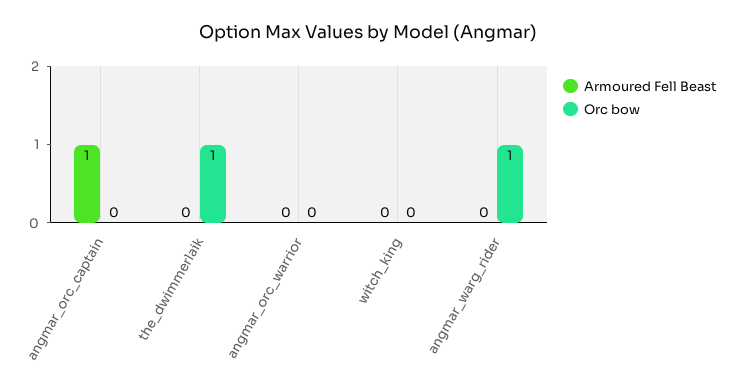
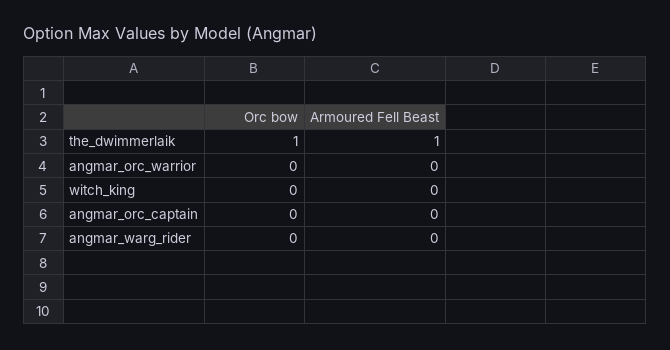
  {
    "Armoured Fell Beast": {
-     "angmar_orc_captain": 1,
+     "angmar_orc_captain": 0,
-     "the_dwimmerlaik": 0,
+     "the_dwimmerlaik": 1,
      "angmar_orc_warrior": 0,
      "witch_king": 0,
      "angmar_warg_rider": 0
    },
    "Orc bow": {
      "angmar_orc_captain": 0,
      "the_dwimmerlaik": 1,
      "angmar_orc_warrior": 0,
      "witch_king": 0,
-     "angmar_warg_rider": 1
+     "angmar_warg_rider": 0
    }
  }

